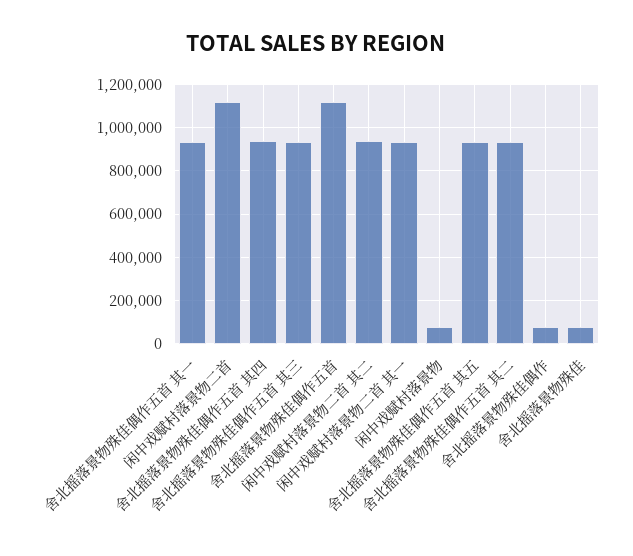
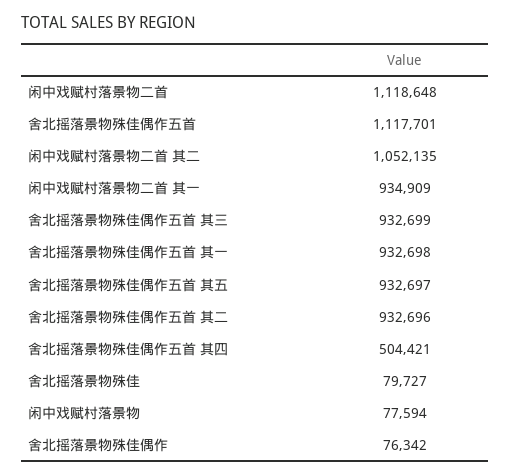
  {
    "舍北摇落景物殊佳偶作五首 其一": 932698,
    "闲中戏赋村落景物二首": 1118648,
-   "舍北摇落景物殊佳偶作五首 其四": 950000,
+   "舍北摇落景物殊佳偶作五首 其四": 504421,
    "舍北摇落景物殊佳偶作五首 其三": 932699,
    "舍北摇落景物殊佳偶作五首": 1117701,
-   "闲中戏赋村落景物二首 其二": 950000,
+   "闲中戏赋村落景物二首 其二": 1052135,
    "闲中戏赋村落景物二首 其一": 934909,
    "闲中戏赋村落景物": 77594,
    "舍北摇落景物殊佳偶作五首 其五": 932697,
    "舍北摇落景物殊佳偶作五首 其二": 932696,
    "舍北摇落景物殊佳偶作": 76342,
    "舍北摇落景物殊佳": 79727
  }

